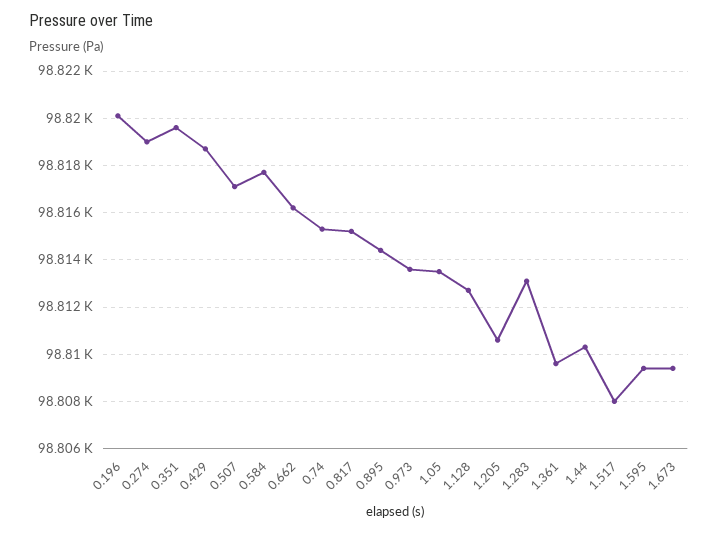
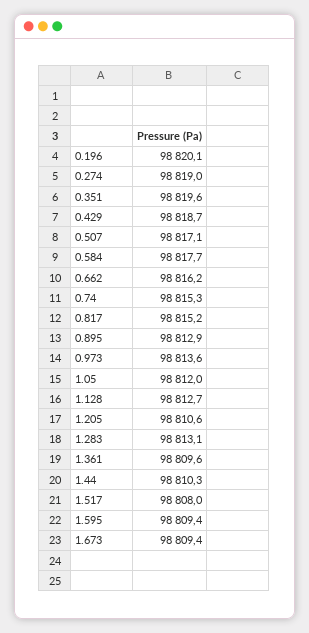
  {
    "0.196": 98820.1,
    "0.274": 98819,
    "0.351": 98819.6,
    "0.429": 98818.7,
    "0.507": 98817.1,
    "0.584": 98817.7,
    "0.662": 98816.2,
    "0.74": 98815.3,
    "0.817": 98815.2,
-   "0.895": 98814.5,
+   "0.895": 98812.9,
    "0.973": 98813.6,
-   "1.05": 98813.5,
+   "1.05": 98812,
    "1.128": 98812.7,
    "1.205": 98810.6,
    "1.283": 98813.1,
    "1.361": 98809.6,
    "1.44": 98810.3,
    "1.517": 98808,
    "1.595": 98809.4,
    "1.673": 98809.4
  }

